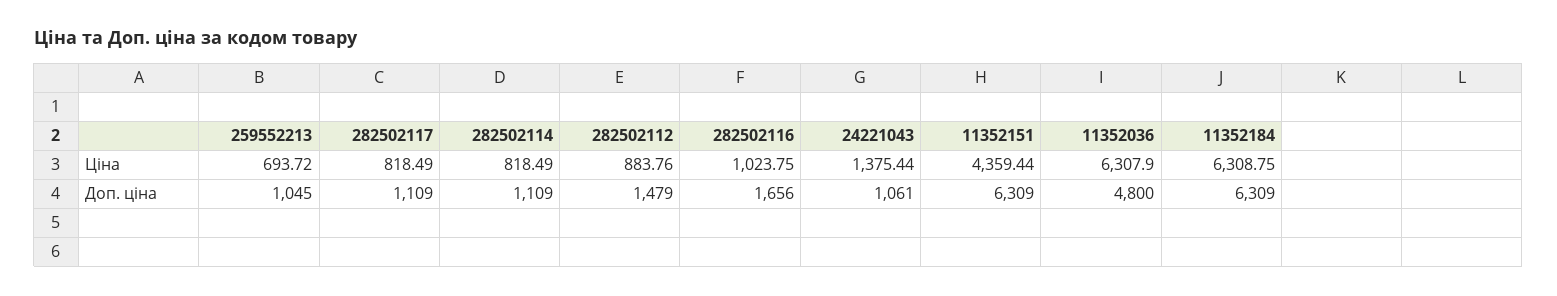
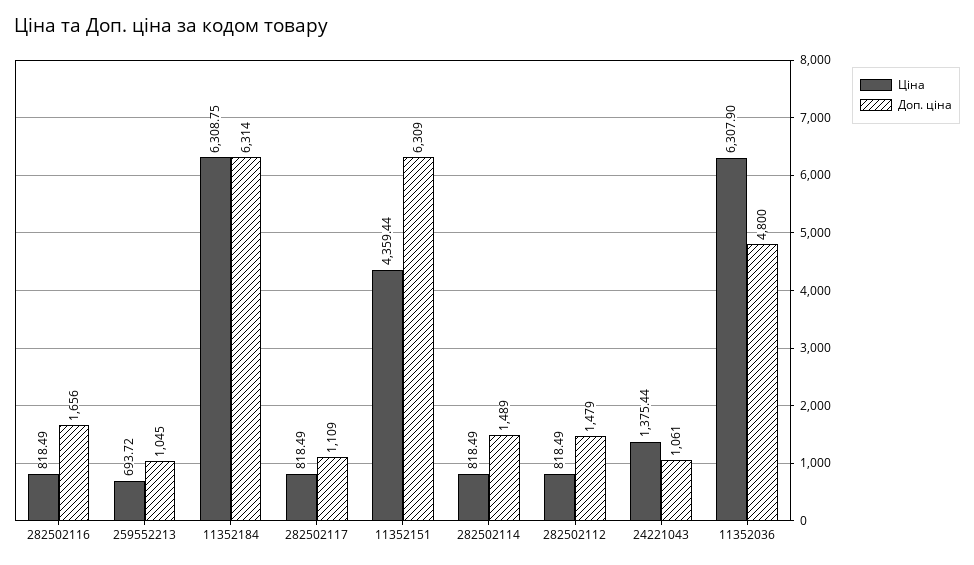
  {
    "Ціна": {
      "259552213": 693.72,
      "282502117": 818.49,
      "282502114": 818.49,
-     "282502112": 883.76,
+     "282502112": 818.49,
-     "282502116": 1023.75,
+     "282502116": 818.49,
      "24221043": 1375.44,
      "11352151": 4359.44,
      "11352036": 6307.9,
      "11352184": 6308.75
    },
    "Доп. ціна": {
      "259552213": 1045,
      "282502117": 1109,
-     "282502114": 1109,
+     "282502114": 1489,
      "282502112": 1479,
      "282502116": 1656,
      "24221043": 1061,
      "11352151": 6309,
      "11352036": 4800,
-     "11352184": 6309
+     "11352184": 6314
    }
  }

